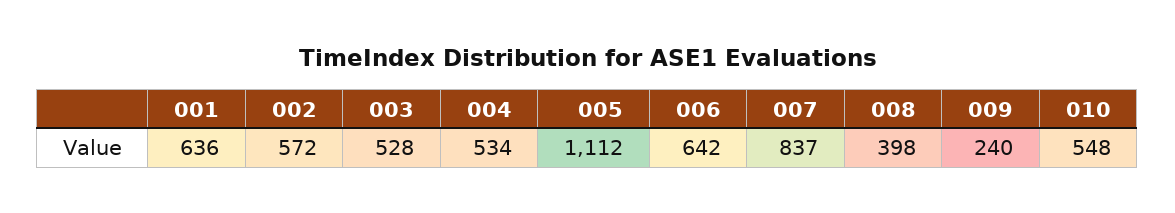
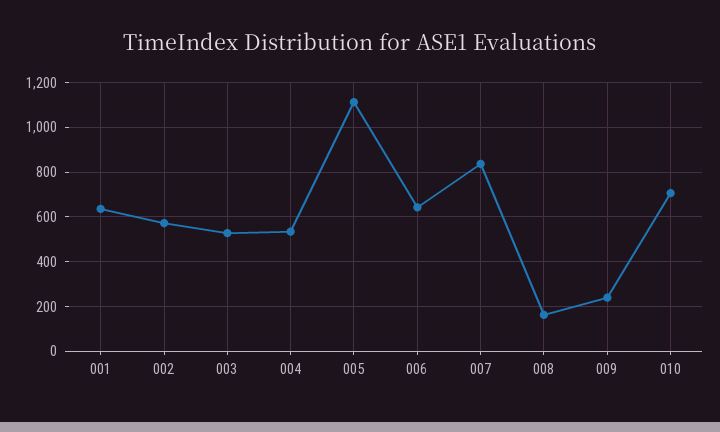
  {
    "001": 636,
    "002": 572,
    "003": 528,
    "004": 534,
    "005": 1112,
    "006": 642,
    "007": 837,
-   "008": 398,
+   "008": 150,
    "009": 240,
-   "010": 548
+   "010": 700
  }

